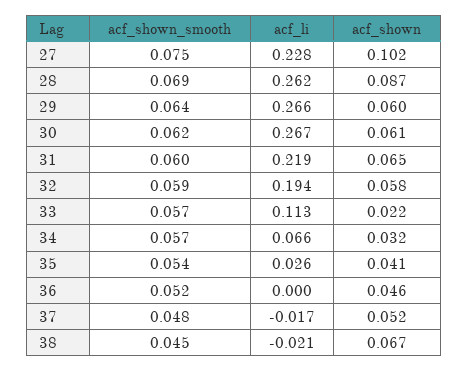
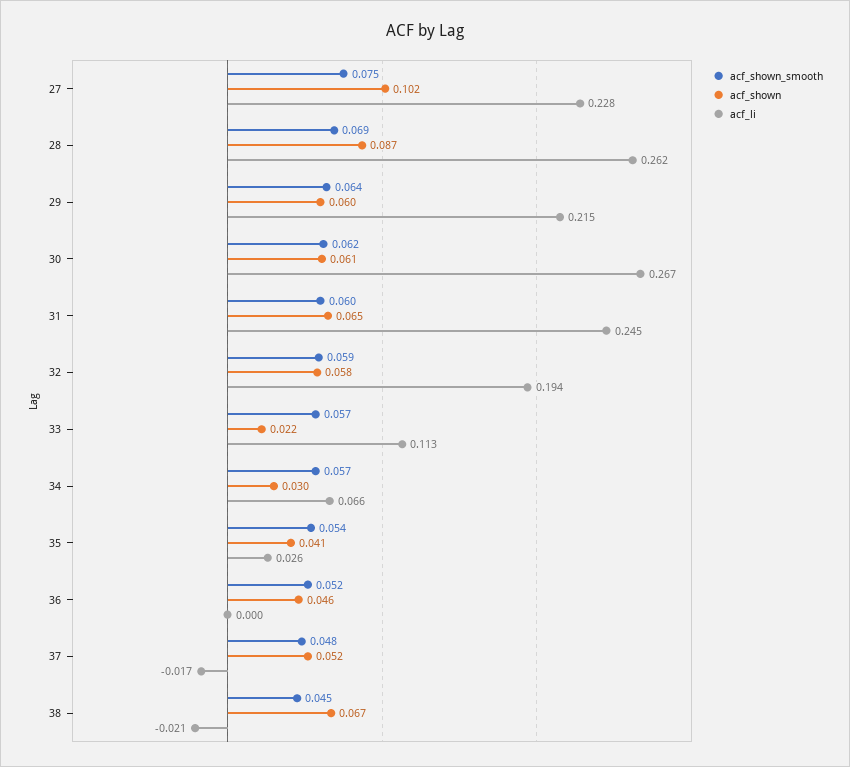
  {
    "acf_shown_smooth": {
      "27": 0.075,
      "28": 0.069,
      "29": 0.064,
      "30": 0.062,
      "31": 0.06,
      "32": 0.059,
      "33": 0.057,
      "34": 0.057,
      "35": 0.054,
      "36": 0.052,
      "37": 0.048,
      "38": 0.045
    },
    "acf_li": {
      "27": 0.228,
      "28": 0.262,
-     "29": 0.266,
+     "29": 0.215,
      "30": 0.267,
-     "31": 0.219,
+     "31": 0.245,
      "32": 0.194,
      "33": 0.113,
      "34": 0.066,
      "35": 0.026,
      "36": 0,
      "37": -0.017,
      "38": -0.021
    },
    "acf_shown": {
      "27": 0.102,
      "28": 0.087,
      "29": 0.06,
      "30": 0.061,
      "31": 0.065,
      "32": 0.058,
      "33": 0.022,
-     "34": 0.032,
+     "34": 0.03,
      "35": 0.041,
      "36": 0.046,
      "37": 0.052,
      "38": 0.067
    }
  }

